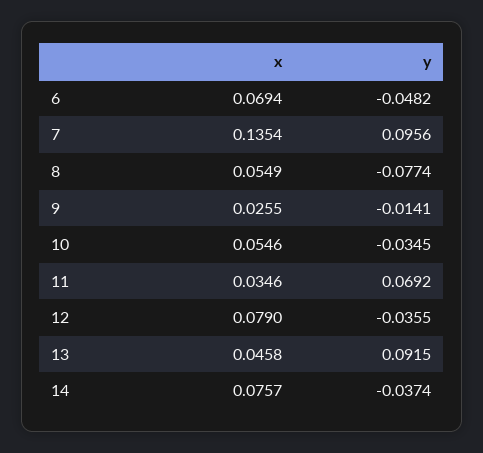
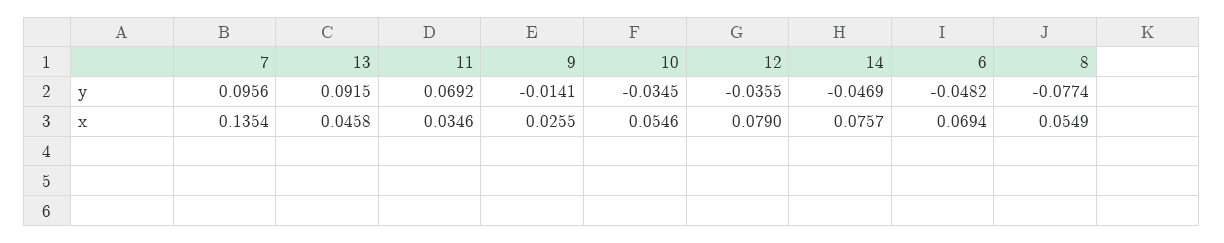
  {
    "x": {
      "6": 0.0694,
      "7": 0.1354,
      "8": 0.0549,
      "9": 0.0255,
      "10": 0.0546,
      "11": 0.0346,
      "12": 0.079,
      "13": 0.0458,
      "14": 0.0757
    },
    "y": {
      "6": -0.0482,
      "7": 0.0956,
      "8": -0.0774,
      "9": -0.0141,
      "10": -0.0345,
      "11": 0.0692,
      "12": -0.0355,
      "13": 0.0915,
-     "14": -0.0374
+     "14": -0.0469
    }
  }

